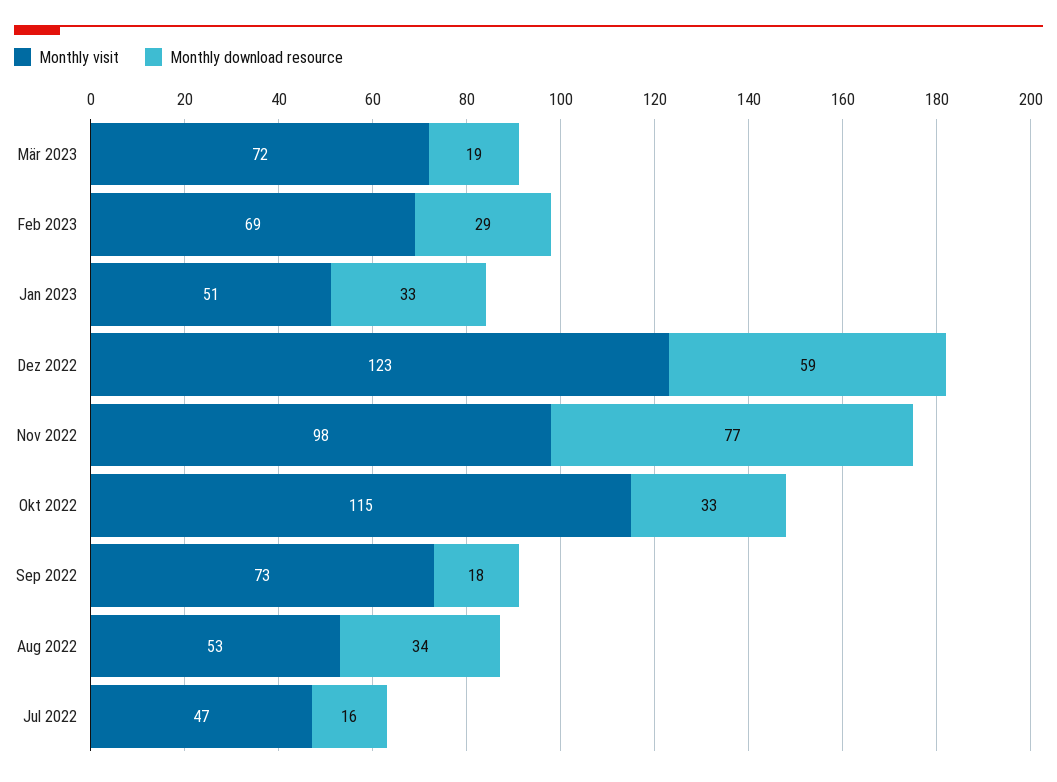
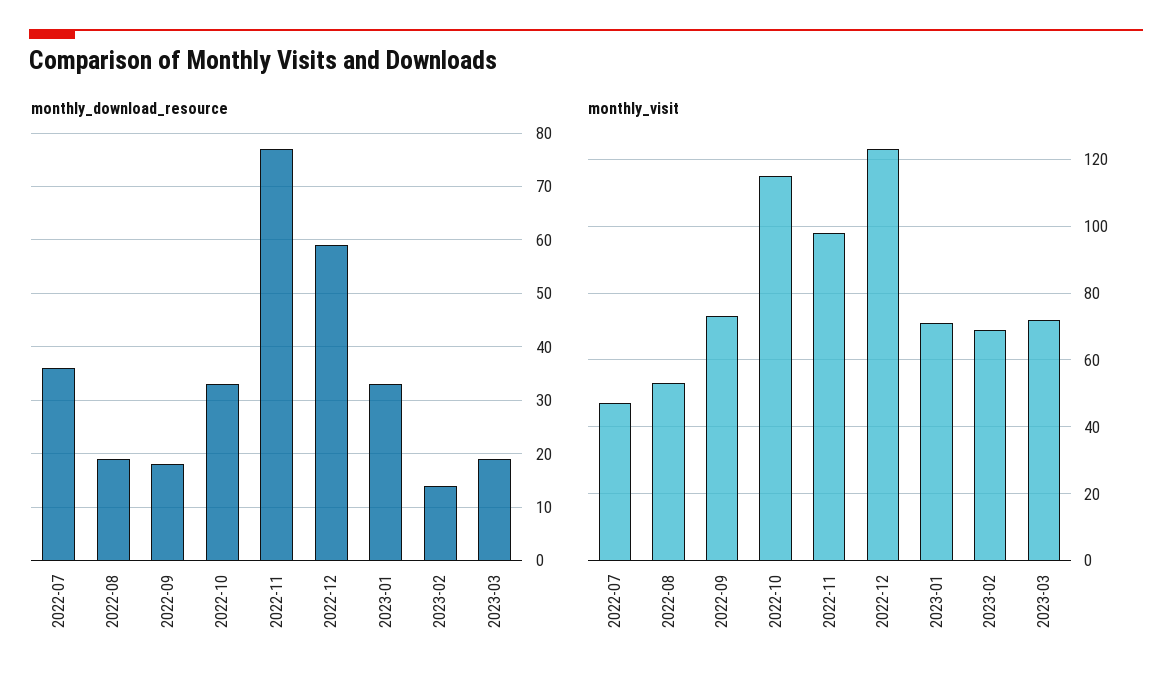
  {
    "Monthly visit": {
      "Mär 2023": 72,
      "Feb 2023": 69,
-     "Jan 2023": 51,
+     "Jan 2023": 70,
      "Dez 2022": 123,
      "Nov 2022": 98,
      "Okt 2022": 115,
      "Sep 2022": 73,
      "Aug 2022": 53,
      "Jul 2022": 47
    },
    "Monthly download resource": {
      "Mär 2023": 19,
-     "Feb 2023": 29,
+     "Feb 2023": 15,
      "Jan 2023": 33,
      "Dez 2022": 59,
      "Nov 2022": 77,
      "Okt 2022": 33,
      "Sep 2022": 18,
-     "Aug 2022": 34,
+     "Aug 2022": 20,
-     "Jul 2022": 16
+     "Jul 2022": 35
    }
  }

